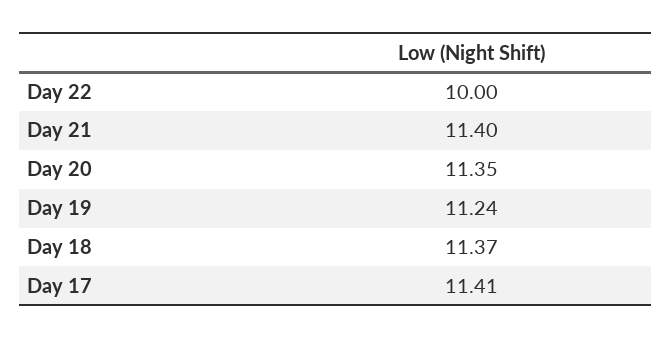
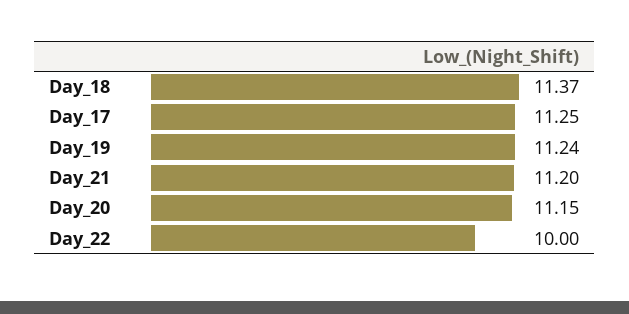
  {
    "Day 22": 10,
-   "Day 21": 11.4,
+   "Day 21": 11.2,
-   "Day 20": 11.35,
+   "Day 20": 11.15,
    "Day 19": 11.24,
    "Day 18": 11.37,
-   "Day 17": 11.41
+   "Day 17": 11.25
  }

